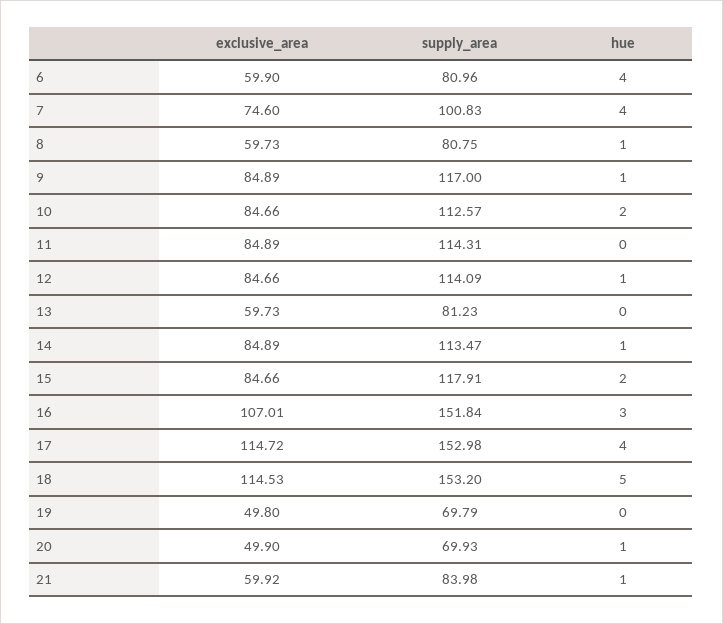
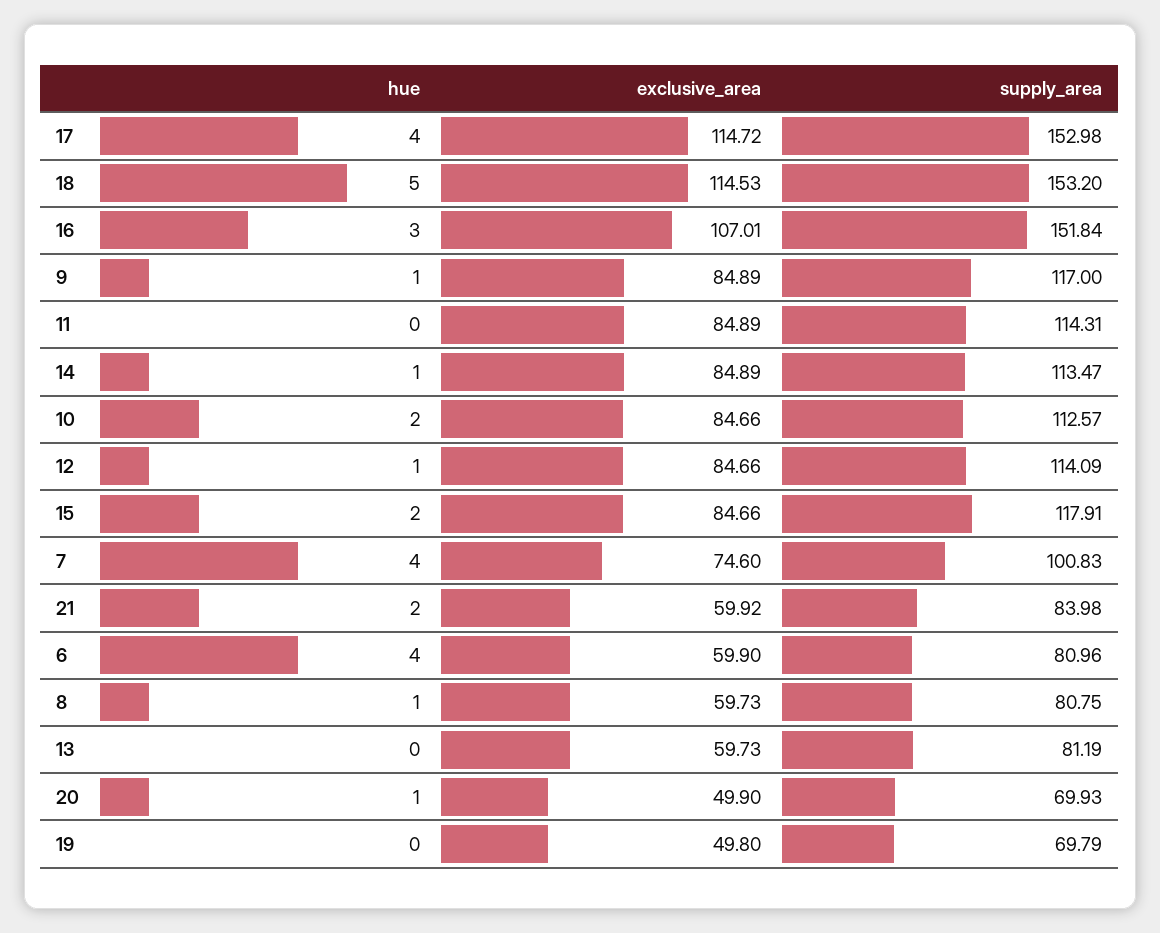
  {
    "exclusive_area": {
      "6": 59.9,
      "7": 74.6,
      "8": 59.73,
      "9": 84.89,
      "10": 84.66,
      "11": 84.89,
      "12": 84.66,
      "13": 59.73,
      "14": 84.89,
      "15": 84.66,
      "16": 107.01,
      "17": 114.72,
      "18": 114.53,
      "19": 49.8,
      "20": 49.9,
      "21": 59.92
    },
    "supply_area": {
      "6": 80.96,
      "7": 100.83,
      "8": 80.75,
      "9": 117,
      "10": 112.57,
      "11": 114.31,
      "12": 114.09,
-     "13": 81.23,
+     "13": 81.19,
      "14": 113.47,
      "15": 117.91,
      "16": 151.84,
      "17": 152.98,
      "18": 153.2,
      "19": 69.79,
      "20": 69.93,
      "21": 83.98
    },
    "hue": {
      "6": 4,
      "7": 4,
      "8": 1,
      "9": 1,
      "10": 2,
      "11": 0,
      "12": 1,
      "13": 0,
      "14": 1,
      "15": 2,
      "16": 3,
      "17": 4,
      "18": 5,
      "19": 0,
      "20": 1,
-     "21": 1
+     "21": 2
    }
  }

